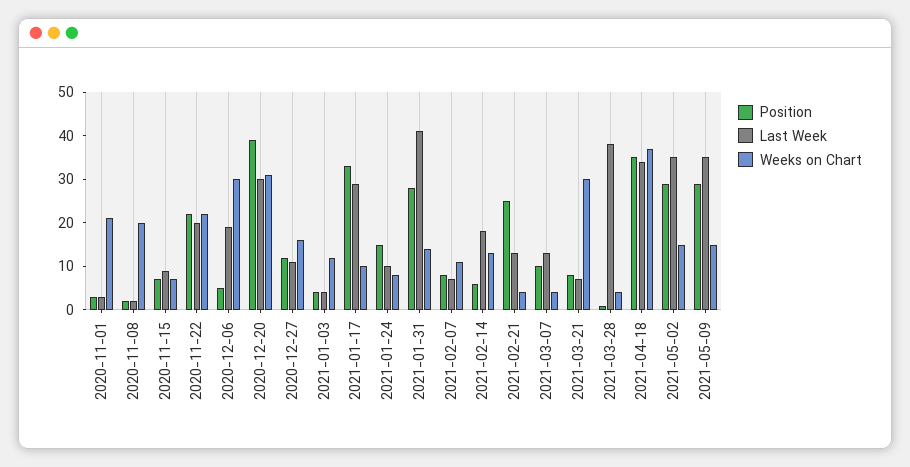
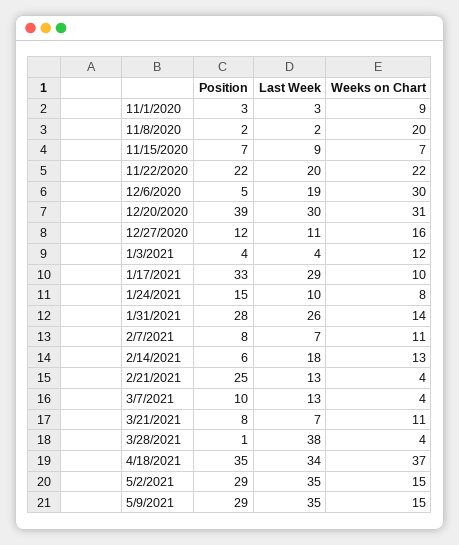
  {
    "Position": {
      "2020-11-01": 3,
      "2020-11-08": 2,
      "2020-11-15": 7,
      "2020-11-22": 22,
      "2020-12-06": 5,
      "2020-12-20": 39,
      "2020-12-27": 12,
      "2021-01-03": 4,
      "2021-01-17": 33,
      "2021-01-24": 15,
      "2021-01-31": 28,
      "2021-02-07": 8,
      "2021-02-14": 6,
      "2021-02-21": 25,
      "2021-03-07": 10,
      "2021-03-21": 8,
      "2021-03-28": 1,
      "2021-04-18": 35,
      "2021-05-02": 29,
      "2021-05-09": 29
    },
    "Last Week": {
      "2020-11-01": 3,
      "2020-11-08": 2,
      "2020-11-15": 9,
      "2020-11-22": 20,
      "2020-12-06": 19,
      "2020-12-20": 30,
      "2020-12-27": 11,
      "2021-01-03": 4,
      "2021-01-17": 29,
      "2021-01-24": 10,
-     "2021-01-31": 40,
+     "2021-01-31": 26,
      "2021-02-07": 7,
      "2021-02-14": 18,
      "2021-02-21": 13,
      "2021-03-07": 13,
      "2021-03-21": 7,
      "2021-03-28": 38,
      "2021-04-18": 34,
      "2021-05-02": 35,
      "2021-05-09": 35
    },
    "Weeks on Chart": {
-     "2020-11-01": 20,
+     "2020-11-01": 9,
      "2020-11-08": 20,
      "2020-11-15": 7,
      "2020-11-22": 22,
      "2020-12-06": 30,
      "2020-12-20": 31,
      "2020-12-27": 16,
      "2021-01-03": 12,
      "2021-01-17": 10,
      "2021-01-24": 8,
      "2021-01-31": 14,
      "2021-02-07": 11,
      "2021-02-14": 13,
      "2021-02-21": 4,
      "2021-03-07": 4,
-     "2021-03-21": 30,
+     "2021-03-21": 11,
      "2021-03-28": 4,
      "2021-04-18": 37,
      "2021-05-02": 15,
      "2021-05-09": 15
    }
  }

